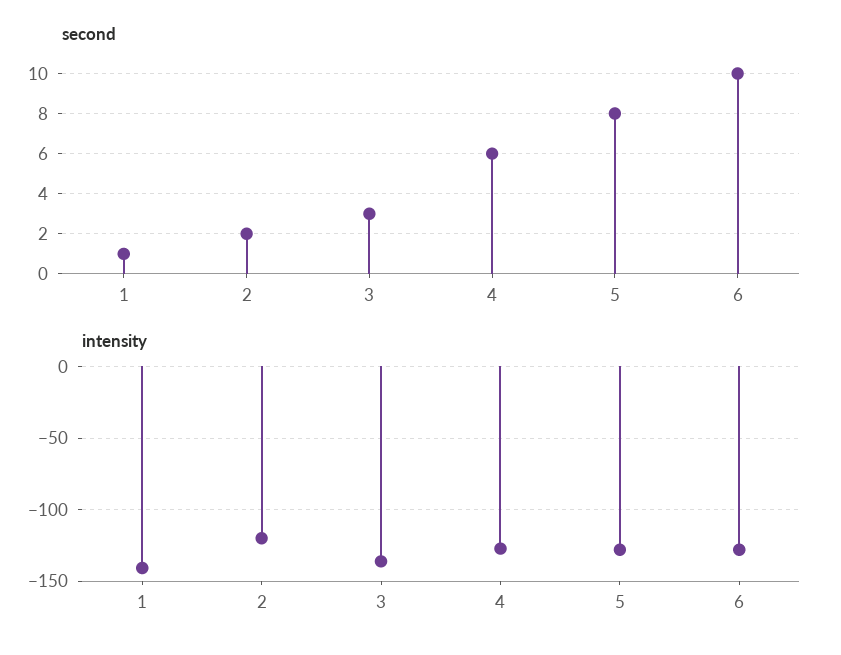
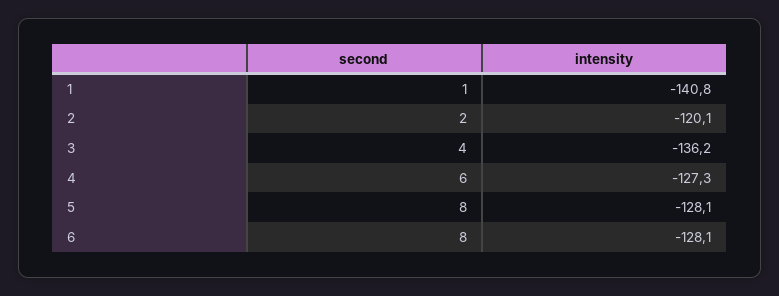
  {
    "second": {
      "1": 1,
      "2": 2,
-     "3": 3,
+     "3": 4,
      "4": 6,
      "5": 8,
-     "6": 10
+     "6": 8
    },
    "intensity": {
      "1": -140.8,
      "2": -120.1,
      "3": -136.2,
      "4": -127.3,
      "5": -128.1,
      "6": -128.1
    }
  }

